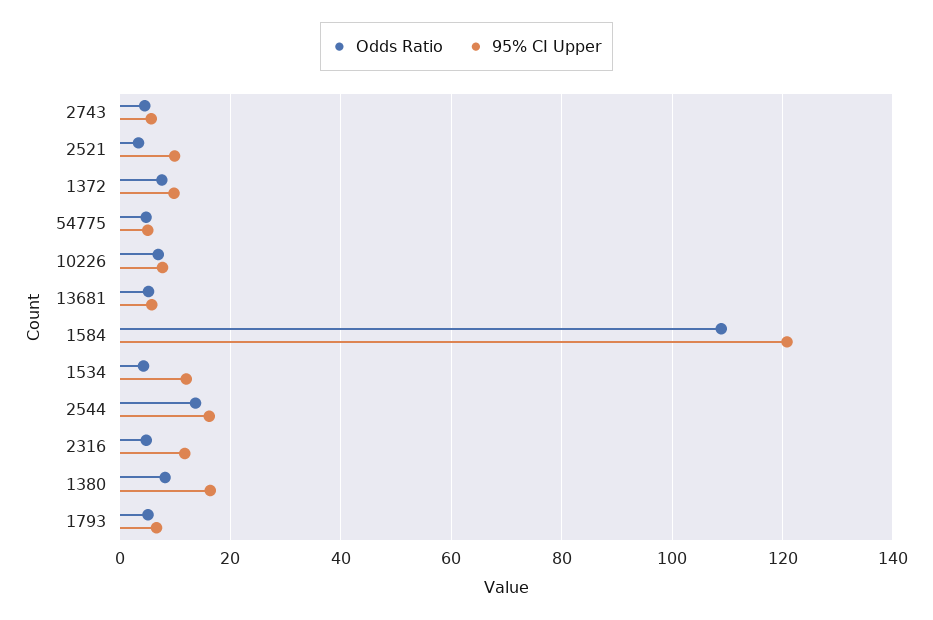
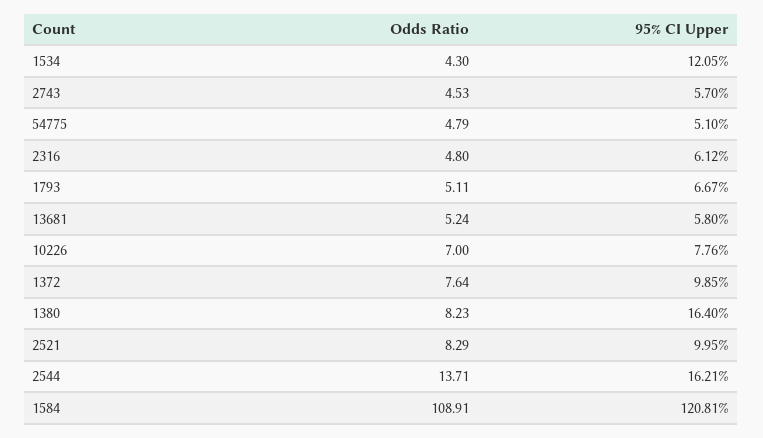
  {
    "Odds Ratio": {
      "2743": 4.53,
-     "2521": 4,
+     "2521": 8.29,
      "1372": 7.64,
      "54775": 4.79,
      "10226": 7,
      "13681": 5.24,
      "1584": 108.91,
      "1534": 4.3,
      "2544": 13.71,
      "2316": 4.8,
      "1380": 8.23,
      "1793": 5.11
    },
    "95% CI Upper": {
      "2743": 5.7,
      "2521": 9.95,
      "1372": 9.85,
      "54775": 5.1,
      "10226": 7.76,
      "13681": 5.8,
      "1584": 120.81,
      "1534": 12.05,
      "2544": 16.21,
-     "2316": 12,
+     "2316": 6.12,
      "1380": 16.4,
      "1793": 6.67
    }
  }

